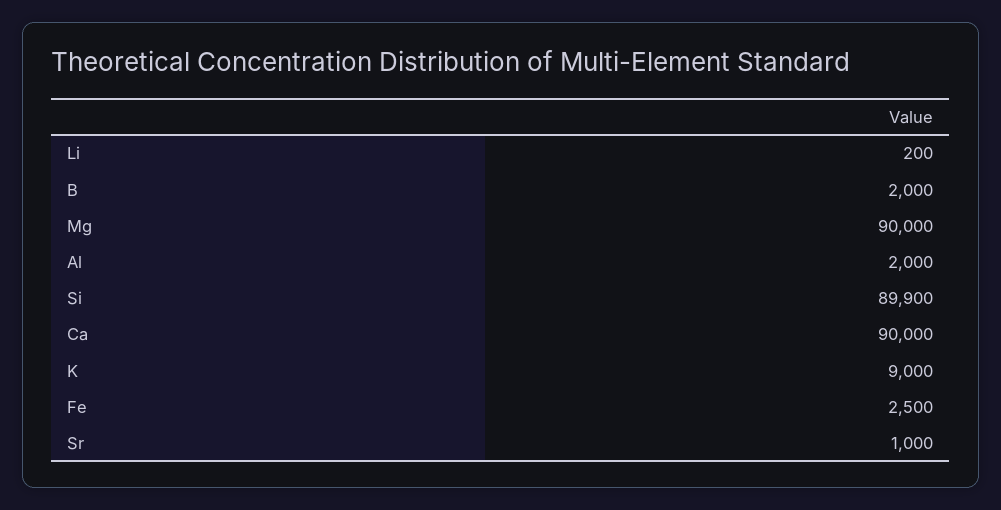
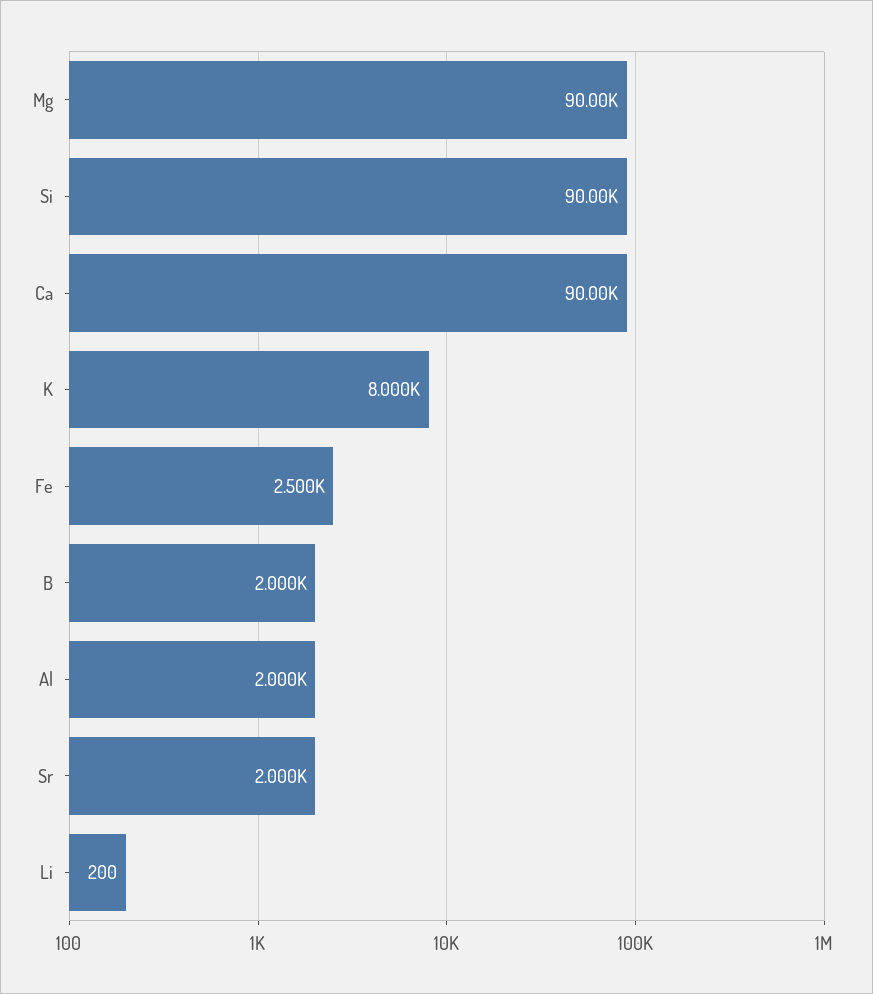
  {
    "Li": 200,
    "B": 2000,
    "Mg": 90000,
    "Al": 2000,
-   "Si": 89900,
+   "Si": 90000,
    "Ca": 90000,
-   "K": 9000,
+   "K": 8000,
    "Fe": 2500,
-   "Sr": 1000
+   "Sr": 2000
  }

